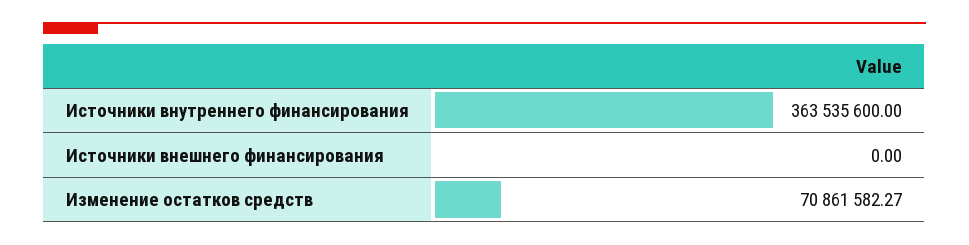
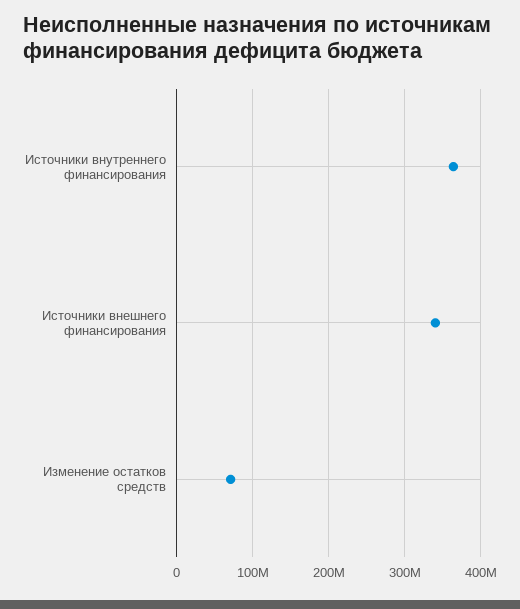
  {
    "Источники внутреннего финансирования": 363535600,
-   "Источники внешнего финансирования": 0,
+   "Источники внешнего финансирования": 340000000,
    "Изменение остатков средств": 70861582.27
  }

